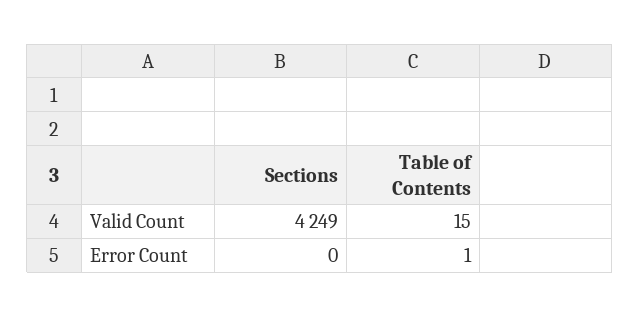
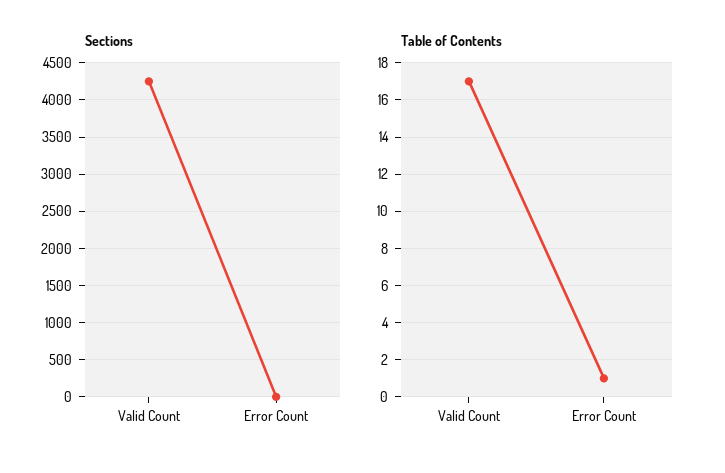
  {
    "Sections": {
      "Valid Count": 4249,
      "Error Count": 0
    },
    "Table of Contents": {
-     "Valid Count": 15,
+     "Valid Count": 17,
      "Error Count": 1
    }
  }

